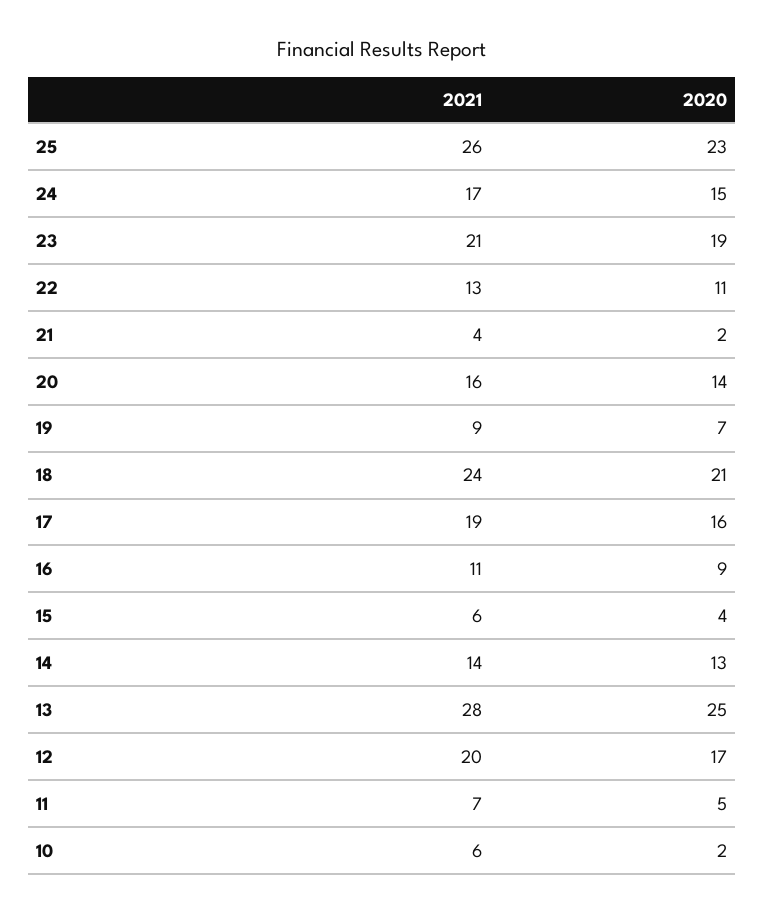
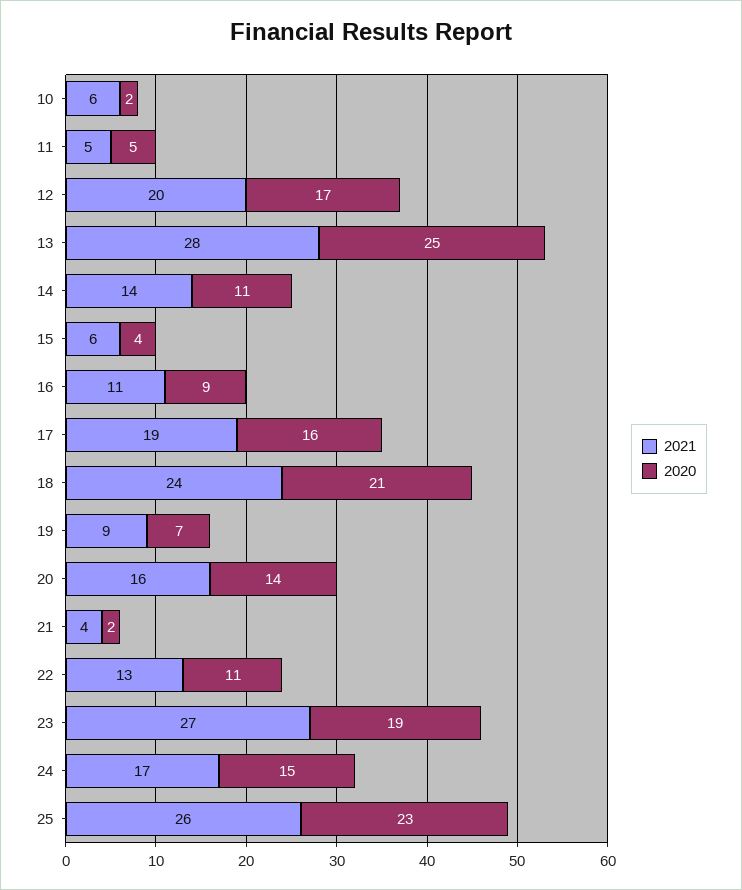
  {
    "2021": {
      "25": 26,
      "24": 17,
-     "23": 21,
+     "23": 27,
      "22": 13,
      "21": 4,
      "20": 16,
      "19": 9,
      "18": 24,
      "17": 19,
      "16": 11,
      "15": 6,
      "14": 14,
      "13": 28,
      "12": 20,
-     "11": 7,
+     "11": 5,
      "10": 6
    },
    "2020": {
      "25": 23,
      "24": 15,
      "23": 19,
      "22": 11,
      "21": 2,
      "20": 14,
      "19": 7,
      "18": 21,
      "17": 16,
      "16": 9,
      "15": 4,
-     "14": 13,
+     "14": 11,
      "13": 25,
      "12": 17,
      "11": 5,
      "10": 2
    }
  }

